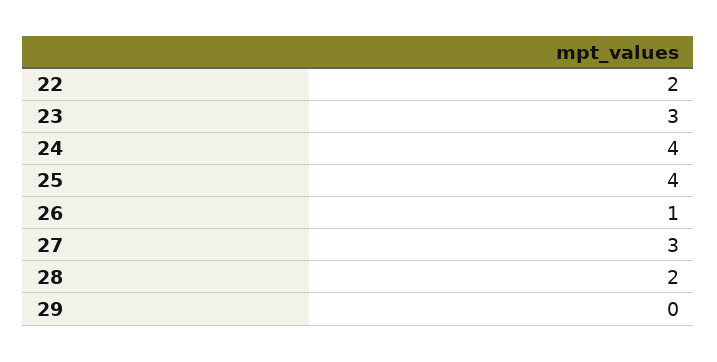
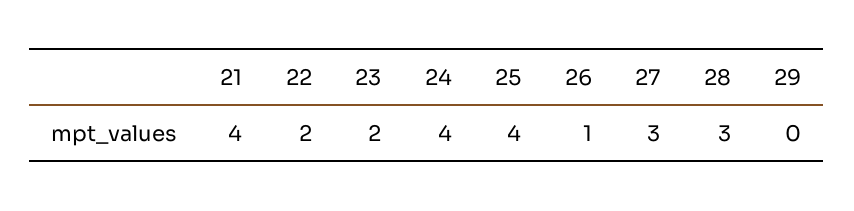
  {
    "22": 2,
-   "23": 3,
+   "23": 2,
    "24": 4,
    "25": 4,
    "26": 1,
    "27": 3,
-   "28": 2,
+   "28": 3,
-   "29": 0
+   "29": 0,
+   "21": 4
  }

